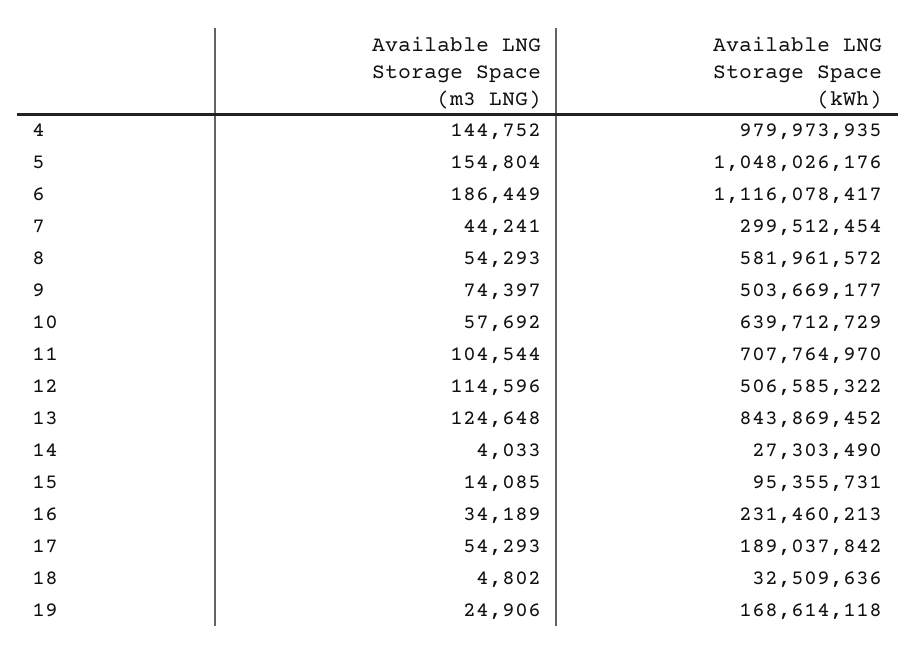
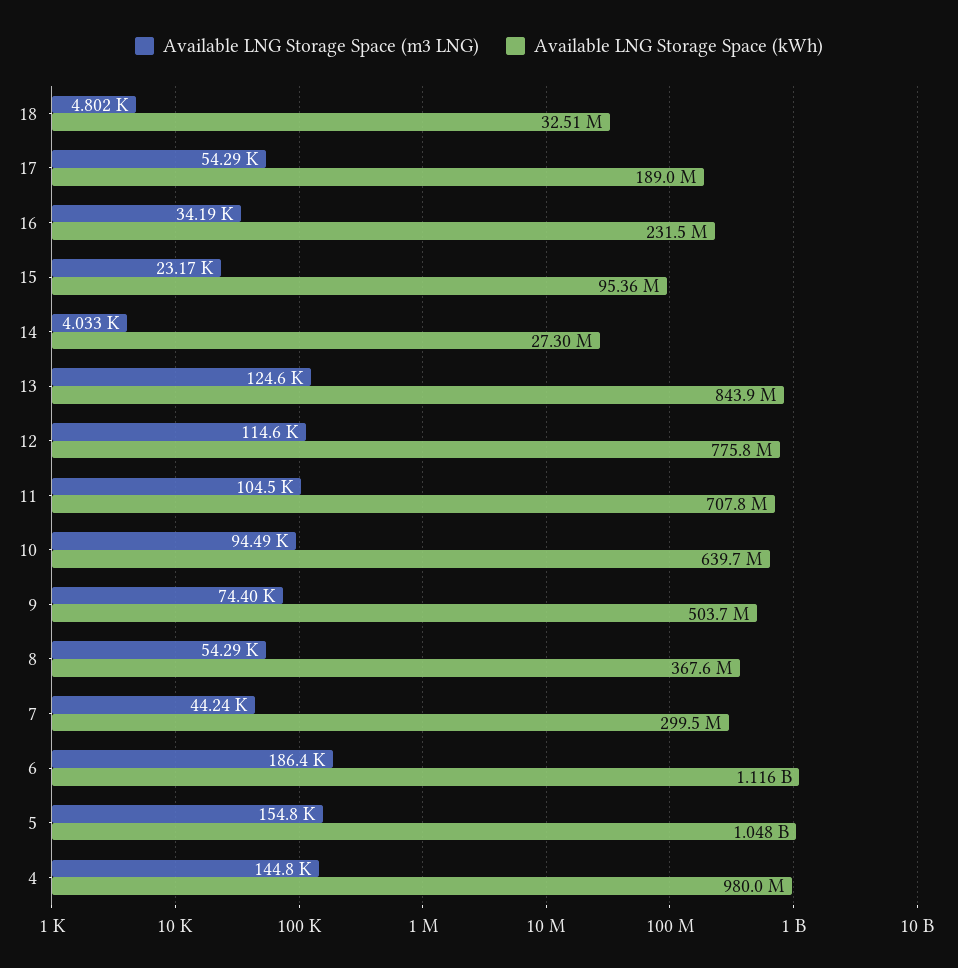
  {
    "Available LNG Storage Space (m3 LNG)": {
      "4": 144752,
      "5": 154804,
      "6": 186449,
      "7": 44241,
      "8": 54293,
      "9": 74397,
-     "10": 57692,
+     "10": 94490,
      "11": 104544,
      "12": 114596,
      "13": 124648,
      "14": 4033,
-     "15": 14085,
+     "15": 23170,
      "16": 34189,
      "17": 54293,
-     "18": 4802,
+     "18": 4802
-     "19": 24906
    },
    "Available LNG Storage Space (kWh)": {
      "4": 979973935,
      "5": 1048026176,
      "6": 1116078417,
      "7": 299512454,
-     "8": 581961572,
+     "8": 367600000,
      "9": 503669177,
      "10": 639712729,
      "11": 707764970,
-     "12": 506585322,
+     "12": 775800000,
      "13": 843869452,
      "14": 27303490,
      "15": 95355731,
      "16": 231460213,
      "17": 189037842,
-     "18": 32509636,
+     "18": 32509636
-     "19": 168614118
    }
  }

